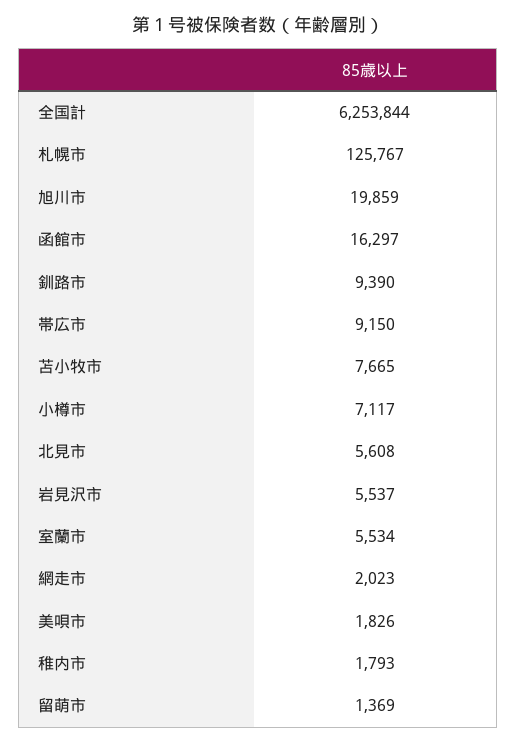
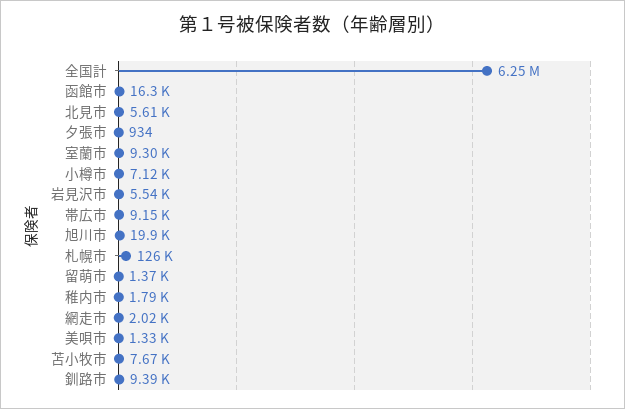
  {
    "全国計": 6253844,
    "札幌市": 125767,
    "旭川市": 19859,
    "函館市": 16297,
    "釧路市": 9390,
    "帯広市": 9150,
    "苫小牧市": 7665,
    "小樽市": 7117,
    "北見市": 5608,
    "岩見沢市": 5537,
-   "室蘭市": 5534,
+   "室蘭市": 9300,
    "網走市": 2023,
-   "美唄市": 1826,
+   "美唄市": 1330,
    "稚内市": 1793,
-   "留萌市": 1369
+   "留萌市": 1369,
+   "夕張市": 934
  }

